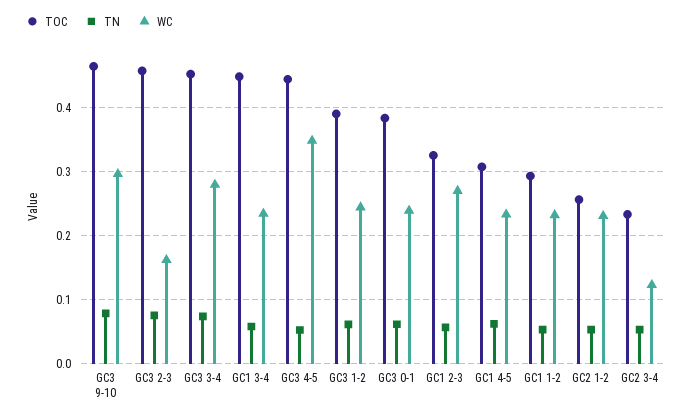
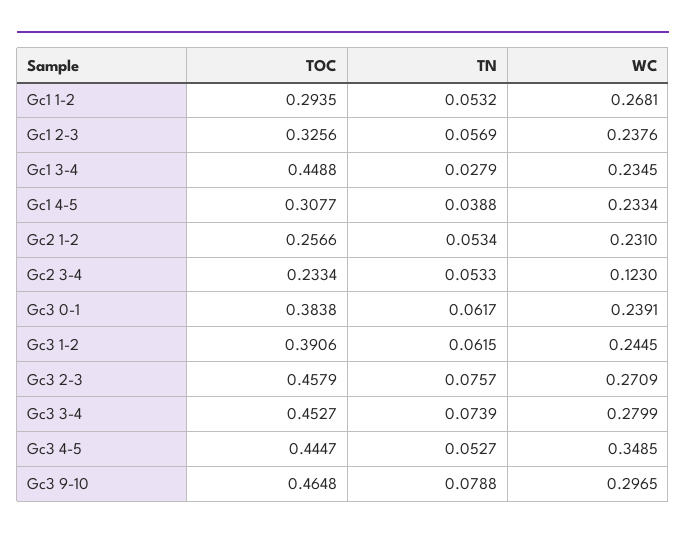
  {
    "TOC": {
      "GC3 9-10": 0.4648,
      "GC3 2-3": 0.4579,
      "GC3 3-4": 0.4527,
      "GC1 3-4": 0.4488,
      "GC3 4-5": 0.4447,
      "GC3 1-2": 0.3906,
      "GC3 0-1": 0.3838,
      "GC1 2-3": 0.3256,
      "GC1 4-5": 0.3077,
      "GC1 1-2": 0.2935,
      "GC2 1-2": 0.2566,
      "GC2 3-4": 0.2334
    },
    "TN": {
      "GC3 9-10": 0.0788,
      "GC3 2-3": 0.0757,
      "GC3 3-4": 0.0739,
-     "GC1 3-4": 0.06,
+     "GC1 3-4": 0.0279,
      "GC3 4-5": 0.0527,
      "GC3 1-2": 0.0615,
      "GC3 0-1": 0.0617,
      "GC1 2-3": 0.0569,
-     "GC1 4-5": 0.06,
+     "GC1 4-5": 0.0388,
      "GC1 1-2": 0.0532,
      "GC2 1-2": 0.0534,
      "GC2 3-4": 0.0533
    },
    "WC": {
      "GC3 9-10": 0.2965,
-     "GC3 2-3": 0.16,
+     "GC3 2-3": 0.2709,
      "GC3 3-4": 0.2799,
      "GC1 3-4": 0.2345,
      "GC3 4-5": 0.3485,
      "GC3 1-2": 0.2445,
      "GC3 0-1": 0.2391,
-     "GC1 2-3": 0.27,
+     "GC1 2-3": 0.2376,
      "GC1 4-5": 0.2334,
-     "GC1 1-2": 0.23,
+     "GC1 1-2": 0.2681,
      "GC2 1-2": 0.231,
      "GC2 3-4": 0.123
    }
  }

